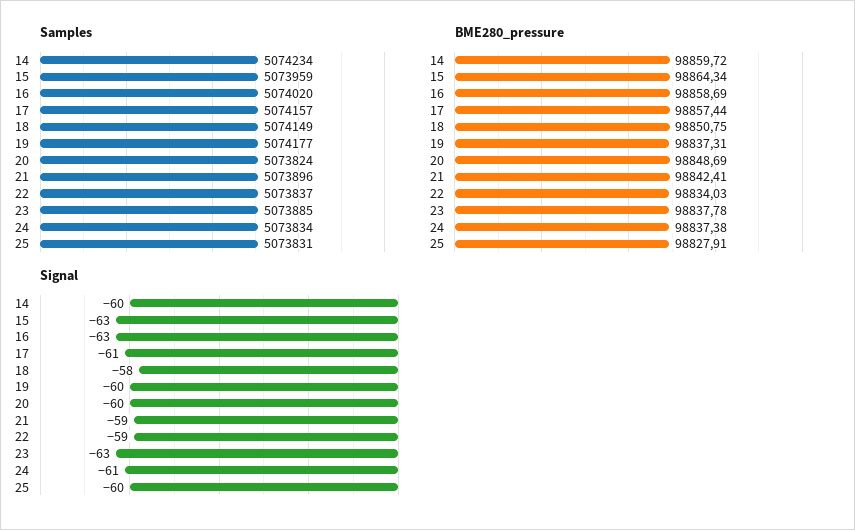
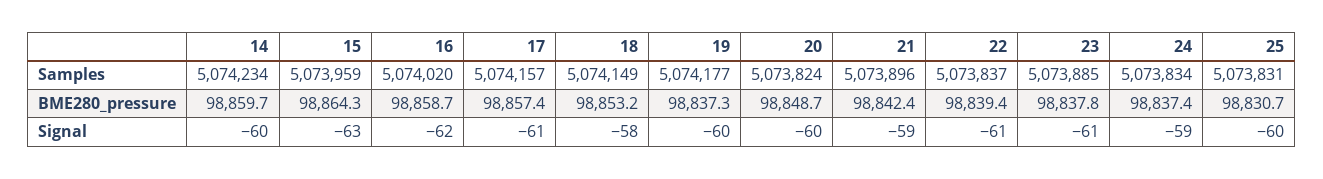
  {
    "Samples": {
      "14": 5074234,
      "15": 5073959,
      "16": 5074020,
      "17": 5074157,
      "18": 5074149,
      "19": 5074177,
      "20": 5073824,
      "21": 5073896,
      "22": 5073837,
      "23": 5073885,
      "24": 5073834,
      "25": 5073831
    },
    "BME280_pressure": {
      "14": 98859.72,
      "15": 98864.34,
      "16": 98858.69,
      "17": 98857.44,
-     "18": 98850.75,
+     "18": 98853.2,
      "19": 98837.31,
      "20": 98848.69,
      "21": 98842.41,
-     "22": 98834.03,
+     "22": 98839.4,
      "23": 98837.78,
      "24": 98837.38,
-     "25": 98827.91
+     "25": 98830.7
    },
    "Signal": {
      "14": -60,
      "15": -63,
-     "16": -63,
+     "16": -62,
      "17": -61,
      "18": -58,
      "19": -60,
      "20": -60,
      "21": -59,
-     "22": -59,
+     "22": -61,
-     "23": -63,
+     "23": -61,
-     "24": -61,
+     "24": -59,
      "25": -60
    }
  }

